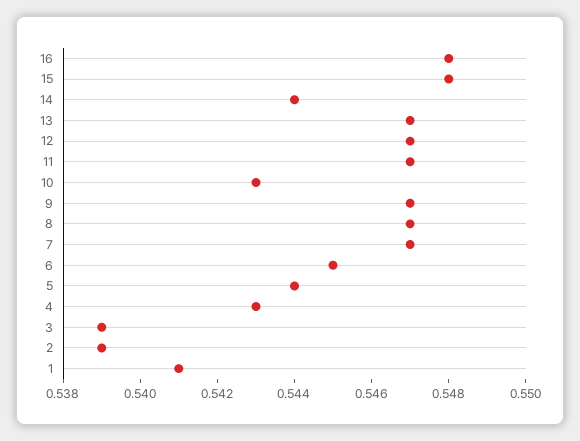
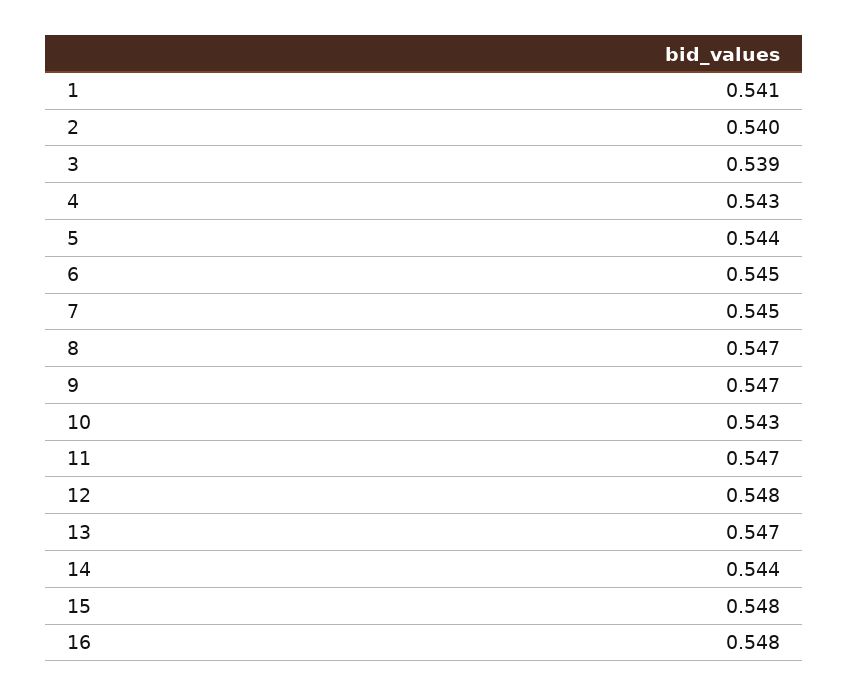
  {
    "16": 0.548,
    "15": 0.548,
    "14": 0.544,
    "13": 0.547,
-   "12": 0.547,
+   "12": 0.548,
    "11": 0.547,
    "10": 0.543,
    "9": 0.547,
    "8": 0.547,
-   "7": 0.547,
+   "7": 0.545,
    "6": 0.545,
    "5": 0.544,
    "4": 0.543,
    "3": 0.539,
-   "2": 0.539,
+   "2": 0.54,
    "1": 0.541
  }

